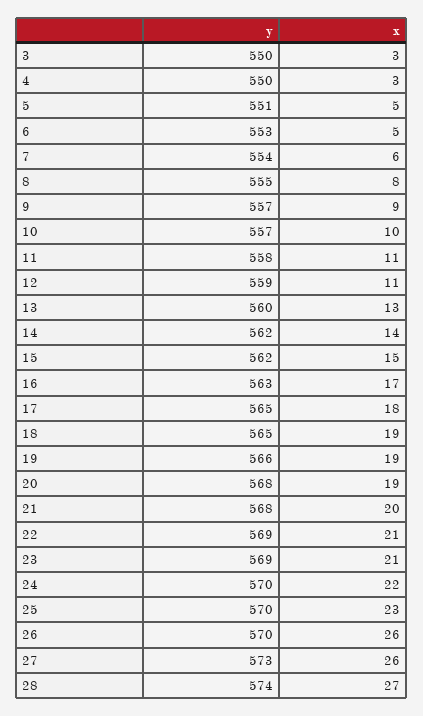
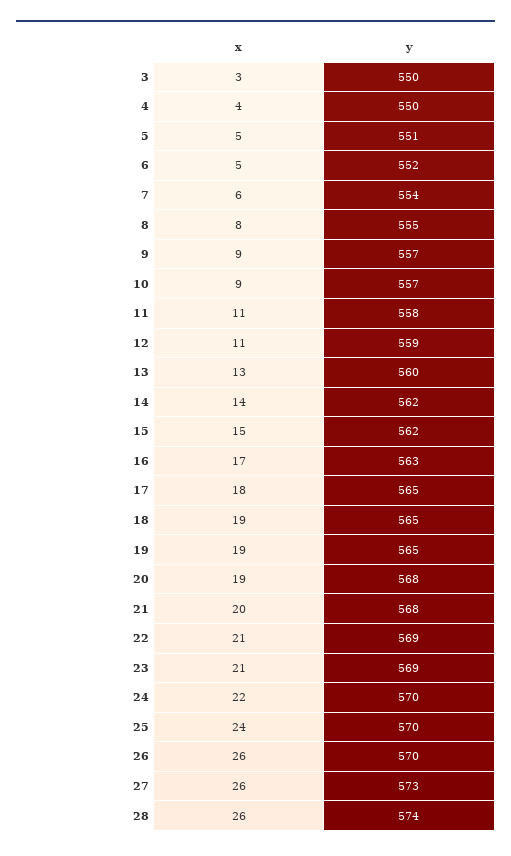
  {
    "y": {
      "3": 550,
      "4": 550,
      "5": 551,
-     "6": 553,
+     "6": 552,
      "7": 554,
      "8": 555,
      "9": 557,
      "10": 557,
      "11": 558,
      "12": 559,
      "13": 560,
      "14": 562,
      "15": 562,
      "16": 563,
      "17": 565,
      "18": 565,
-     "19": 566,
+     "19": 565,
      "20": 568,
      "21": 568,
      "22": 569,
      "23": 569,
      "24": 570,
      "25": 570,
      "26": 570,
      "27": 573,
      "28": 574
    },
    "x": {
      "3": 3,
-     "4": 3,
+     "4": 4,
      "5": 5,
      "6": 5,
      "7": 6,
      "8": 8,
      "9": 9,
-     "10": 10,
+     "10": 9,
      "11": 11,
      "12": 11,
      "13": 13,
      "14": 14,
      "15": 15,
      "16": 17,
      "17": 18,
      "18": 19,
      "19": 19,
      "20": 19,
      "21": 20,
      "22": 21,
      "23": 21,
      "24": 22,
-     "25": 23,
+     "25": 24,
      "26": 26,
      "27": 26,
-     "28": 27
+     "28": 26
    }
  }

